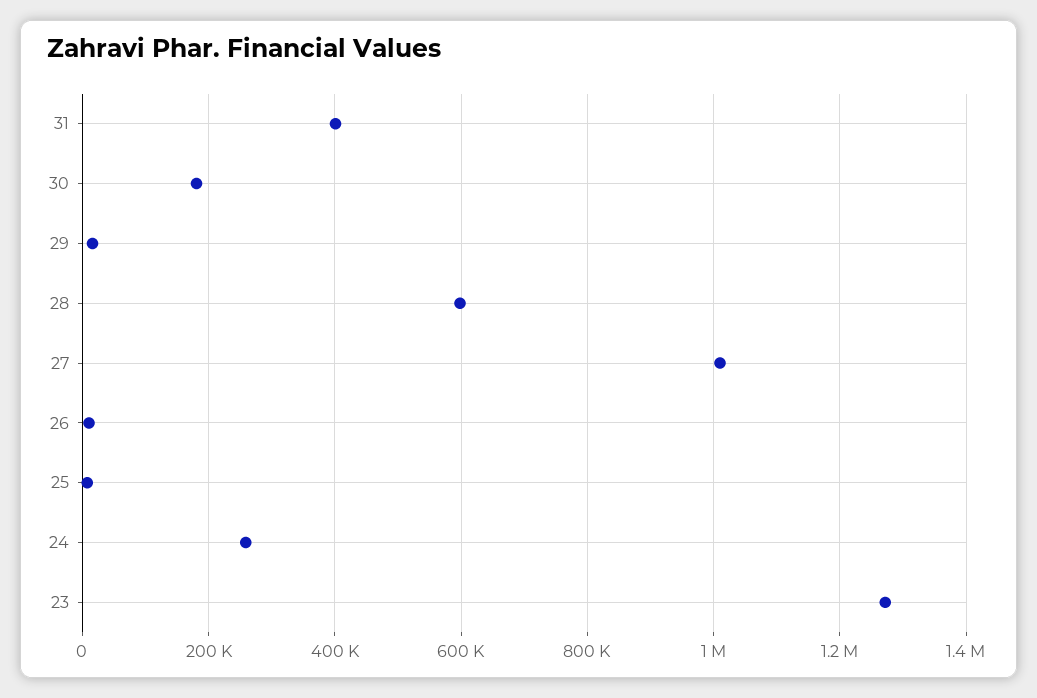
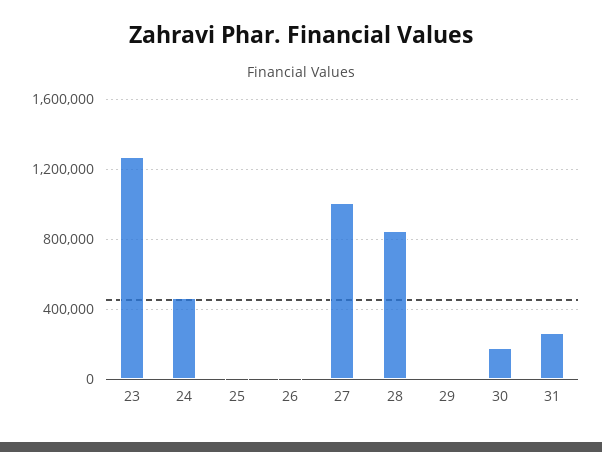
  {
-   "31": 400000,
+   "31": 250000,
    "30": 180000,
    "29": 20000,
-   "28": 600000,
+   "28": 850000,
    "27": 1020000,
    "26": 20000,
    "25": 0,
-   "24": 260000,
+   "24": 450000,
    "23": 1280000
  }

